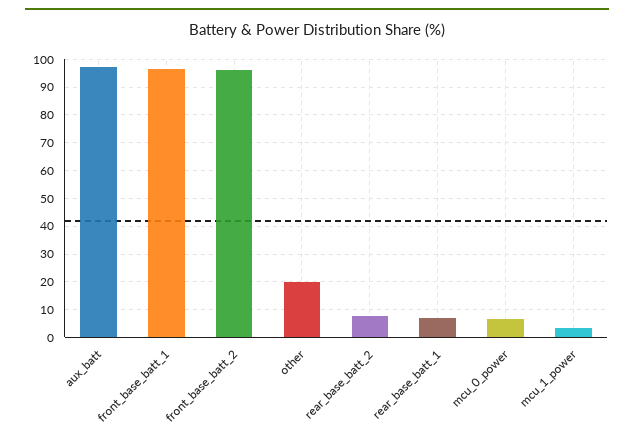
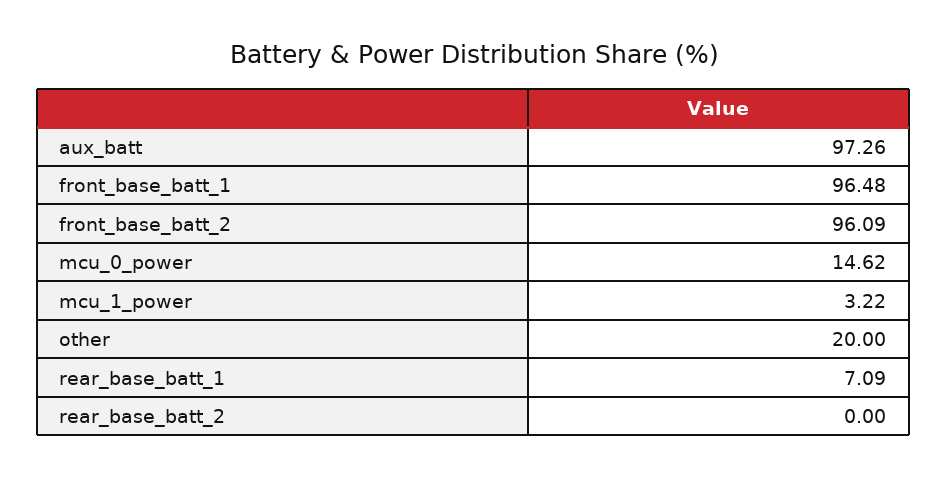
  {
    "aux_batt": 97.26,
    "front_base_batt_1": 96.48,
    "front_base_batt_2": 96.09,
    "other": 20,
-   "rear_base_batt_2": 7.5,
+   "rear_base_batt_2": 0,
    "rear_base_batt_1": 7.09,
-   "mcu_0_power": 7.5,
+   "mcu_0_power": 14.62,
    "mcu_1_power": 3.22
  }

